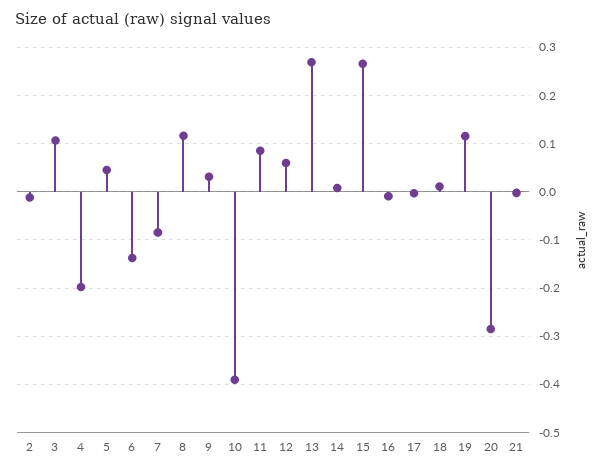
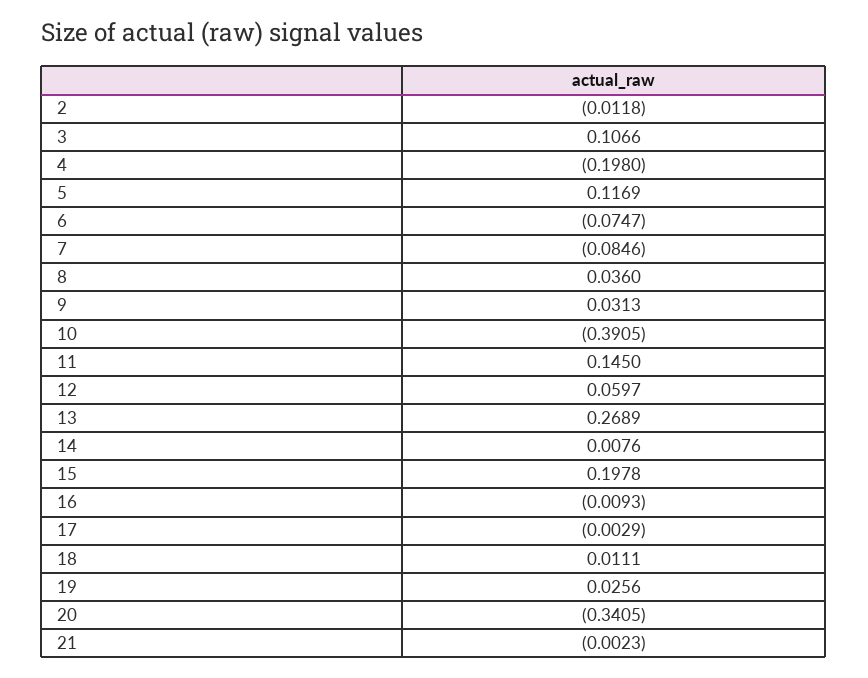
  {
    "2": -0.0118,
    "3": 0.1066,
    "4": -0.198,
-   "5": 0.04,
+   "5": 0.1169,
-   "6": -0.14,
+   "6": -0.0747,
    "7": -0.0846,
-   "8": 0.12,
+   "8": 0.036,
    "9": 0.0313,
    "10": -0.3905,
-   "11": 0.08,
+   "11": 0.145,
    "12": 0.0597,
    "13": 0.2689,
    "14": 0.0076,
-   "15": 0.26,
+   "15": 0.1978,
    "16": -0.0093,
    "17": -0.0029,
    "18": 0.0111,
-   "19": 0.12,
+   "19": 0.0256,
-   "20": -0.28,
+   "20": -0.3405,
    "21": -0.0023
  }

